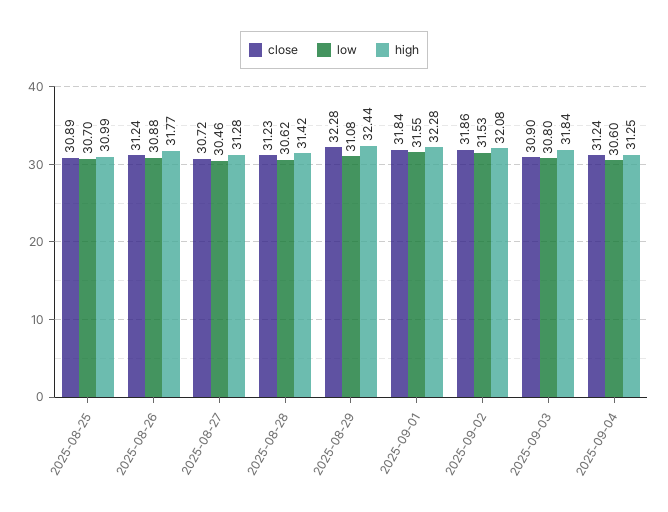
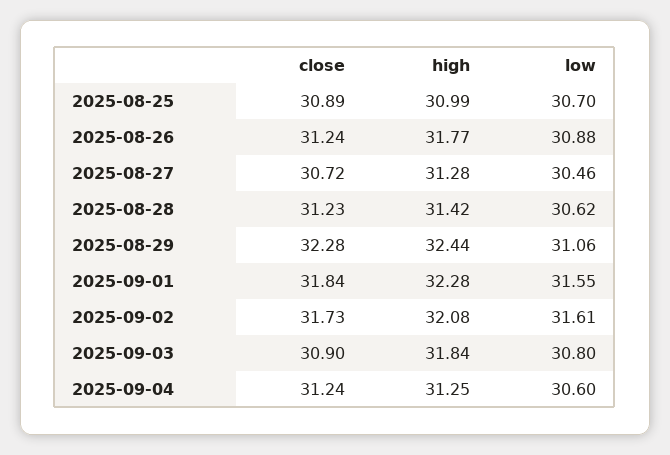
  {
    "close": {
      "2025-08-25": 30.89,
      "2025-08-26": 31.24,
      "2025-08-27": 30.72,
      "2025-08-28": 31.23,
      "2025-08-29": 32.28,
      "2025-09-01": 31.84,
-     "2025-09-02": 31.86,
+     "2025-09-02": 31.73,
      "2025-09-03": 30.9,
      "2025-09-04": 31.24
    },
    "low": {
      "2025-08-25": 30.7,
      "2025-08-26": 30.88,
      "2025-08-27": 30.46,
      "2025-08-28": 30.62,
-     "2025-08-29": 31.08,
+     "2025-08-29": 31.06,
      "2025-09-01": 31.55,
-     "2025-09-02": 31.53,
+     "2025-09-02": 31.61,
      "2025-09-03": 30.8,
      "2025-09-04": 30.6
    },
    "high": {
      "2025-08-25": 30.99,
      "2025-08-26": 31.77,
      "2025-08-27": 31.28,
      "2025-08-28": 31.42,
      "2025-08-29": 32.44,
      "2025-09-01": 32.28,
      "2025-09-02": 32.08,
      "2025-09-03": 31.84,
      "2025-09-04": 31.25
    }
  }

